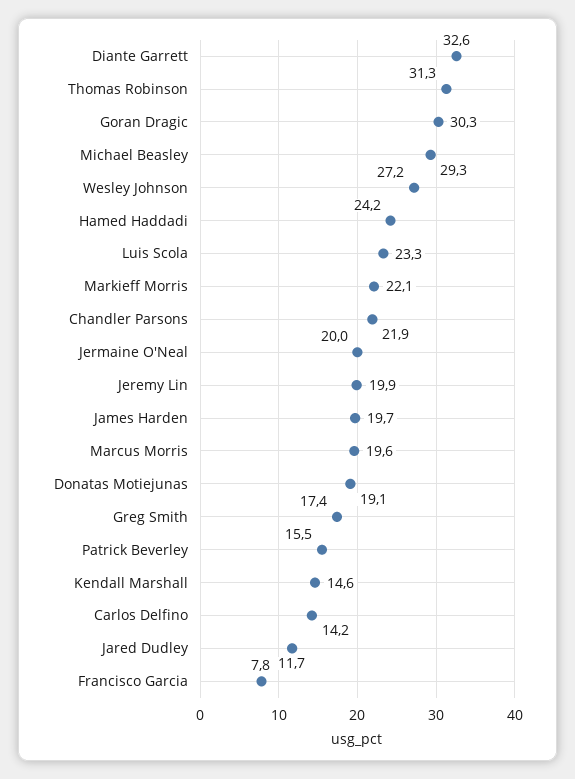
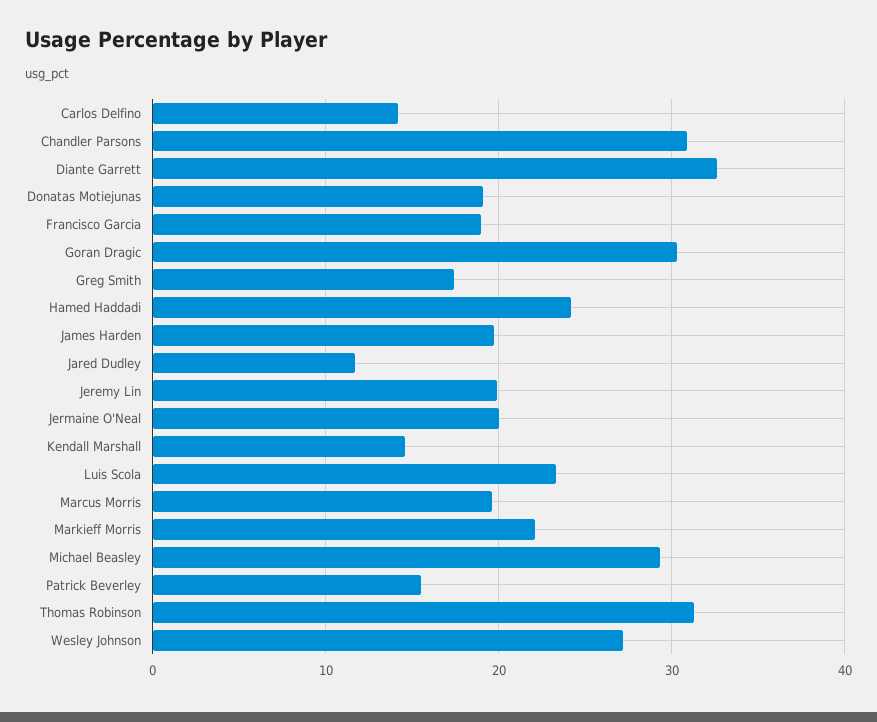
  {
    "Diante Garrett": 32.6,
    "Thomas Robinson": 31.3,
    "Goran Dragic": 30.3,
    "Michael Beasley": 29.3,
    "Wesley Johnson": 27.2,
    "Hamed Haddadi": 24.2,
    "Luis Scola": 23.3,
    "Markieff Morris": 22.1,
-   "Chandler Parsons": 21.9,
+   "Chandler Parsons": 31,
    "Jermaine O'Neal": 20,
    "Jeremy Lin": 19.9,
    "James Harden": 19.7,
    "Marcus Morris": 19.6,
    "Donatas Motiejunas": 19.1,
    "Greg Smith": 17.4,
    "Patrick Beverley": 15.5,
    "Kendall Marshall": 14.6,
    "Carlos Delfino": 14.2,
    "Jared Dudley": 11.7,
-   "Francisco Garcia": 7.8
+   "Francisco Garcia": 19
  }

